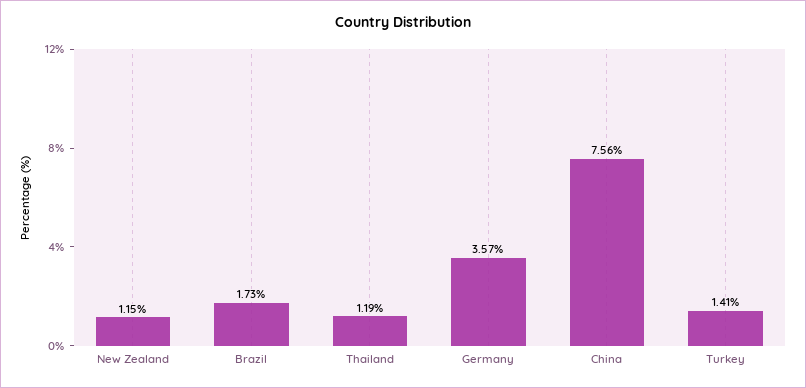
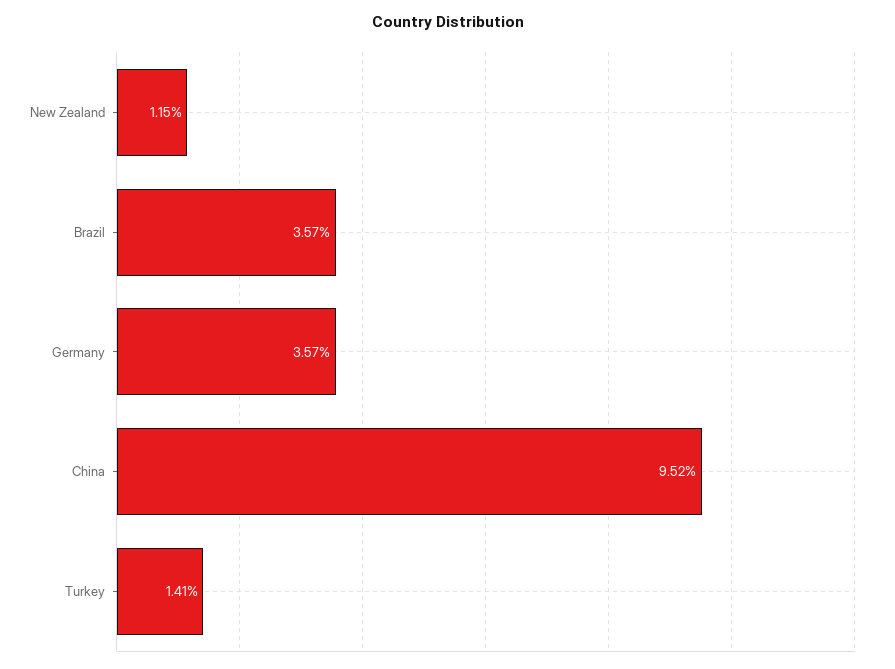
  {
    "New Zealand": 1.15,
-   "Brazil": 1.73,
+   "Brazil": 3.57,
-   "Thailand": 1.19,
    "Germany": 3.57,
-   "China": 7.56,
+   "China": 9.52,
    "Turkey": 1.41
  }

